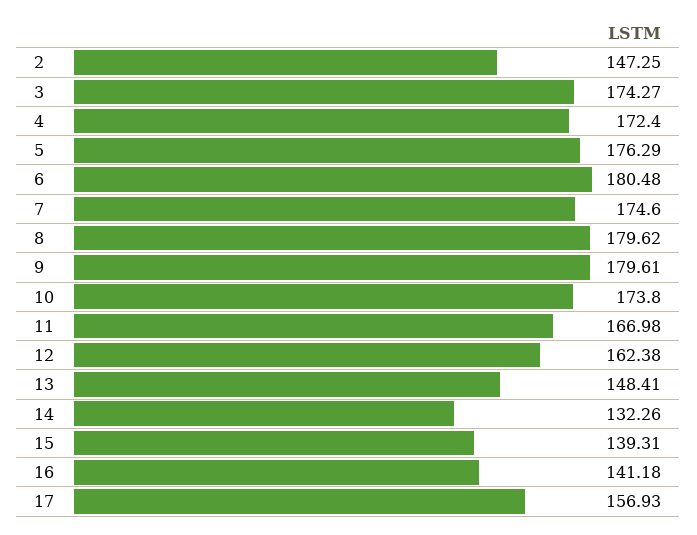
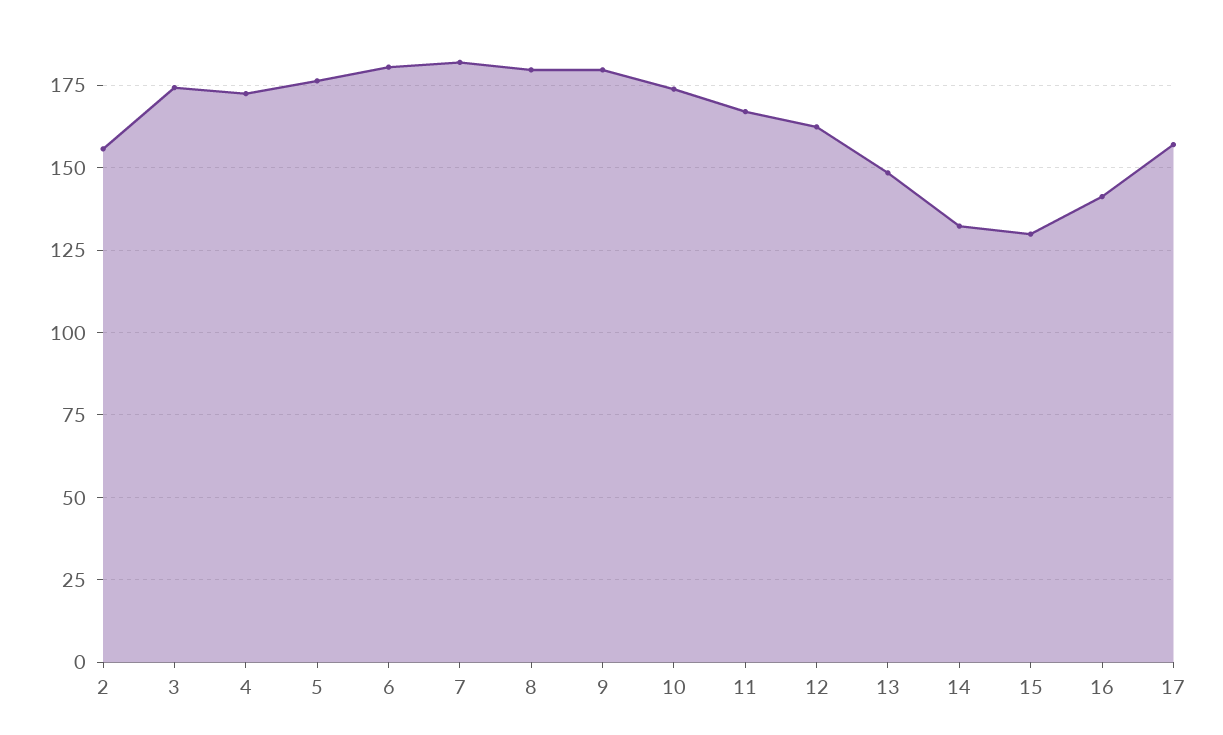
  {
-   "2": 147.25,
+   "2": 155,
    "3": 174.27,
    "4": 172.4,
    "5": 176.29,
    "6": 180.48,
-   "7": 174.6,
+   "7": 182.5,
    "8": 179.62,
    "9": 179.61,
    "10": 173.8,
    "11": 166.98,
    "12": 162.38,
    "13": 148.41,
    "14": 132.26,
-   "15": 139.31,
+   "15": 130,
    "16": 141.18,
    "17": 156.93
  }

